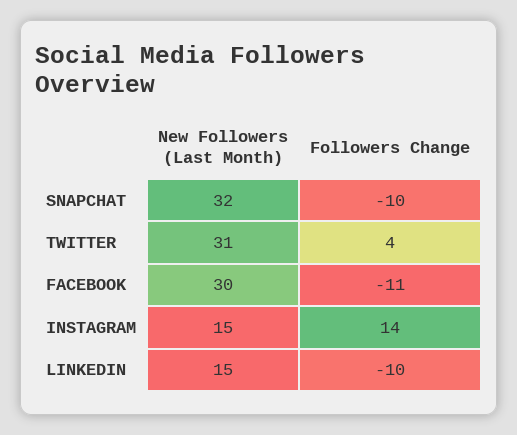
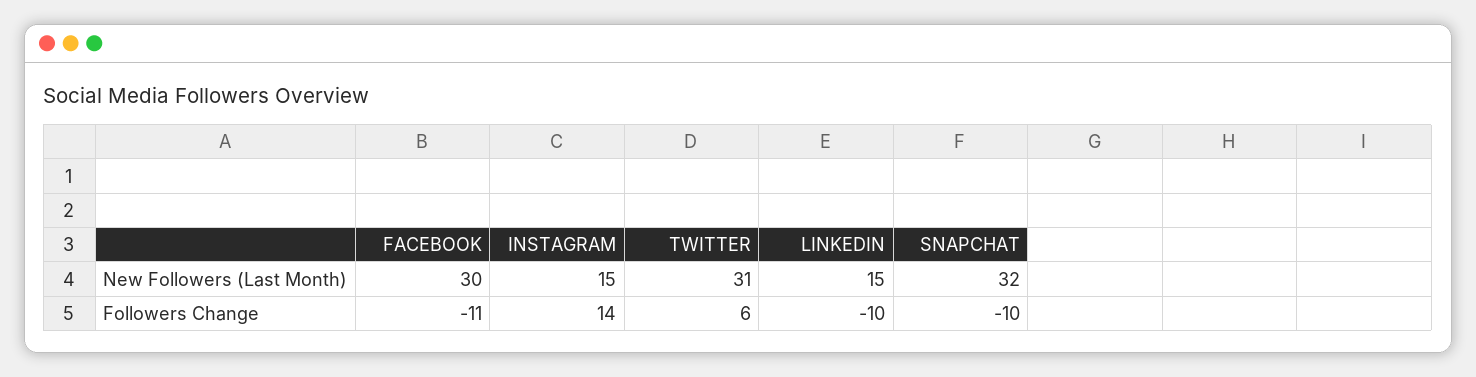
  {
    "New Followers (Last Month)": {
      "SNAPCHAT": 32,
      "TWITTER": 31,
      "FACEBOOK": 30,
      "INSTAGRAM": 15,
      "LINKEDIN": 15
    },
    "Followers Change": {
      "SNAPCHAT": -10,
-     "TWITTER": 4,
+     "TWITTER": 6,
      "FACEBOOK": -11,
      "INSTAGRAM": 14,
      "LINKEDIN": -10
    }
  }

